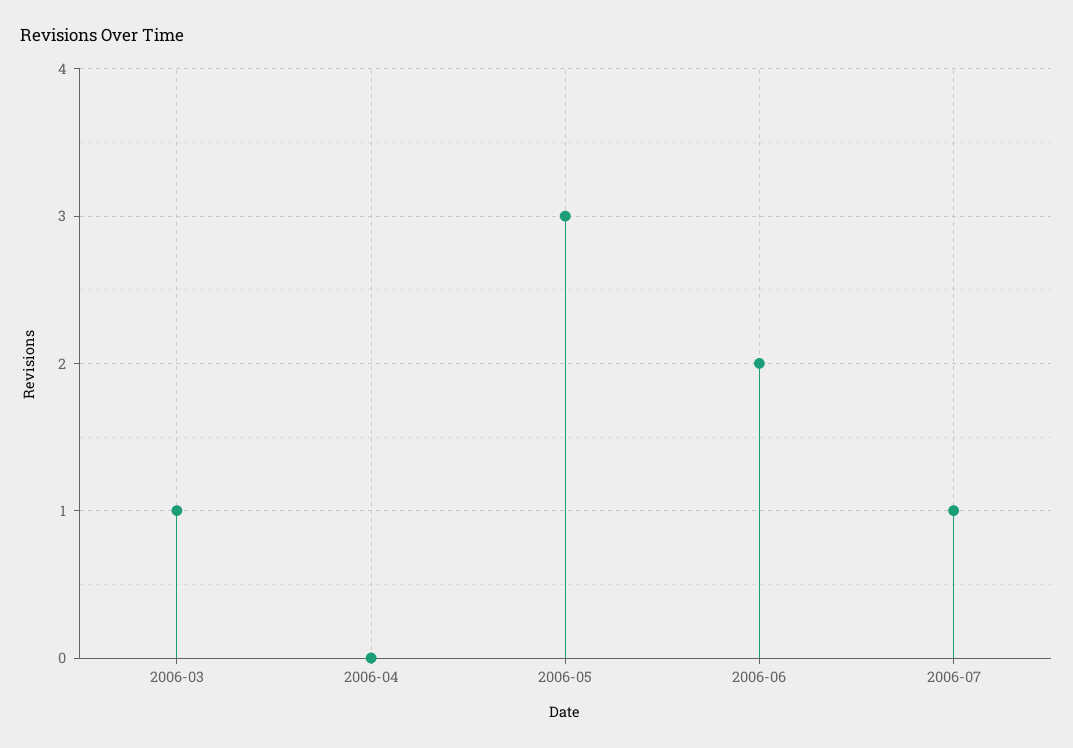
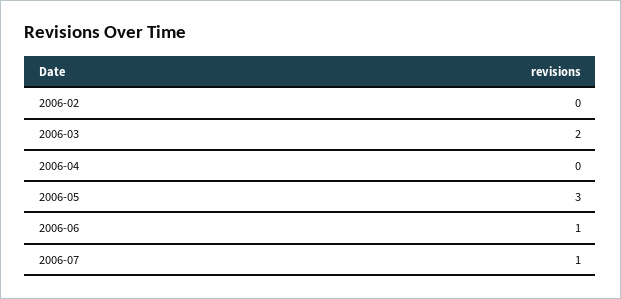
  {
-   "2006-03": 1,
+   "2006-03": 2,
    "2006-04": 0,
    "2006-05": 3,
-   "2006-06": 2,
+   "2006-06": 1,
-   "2006-07": 1
+   "2006-07": 1,
+   "2006-02": 0
  }

